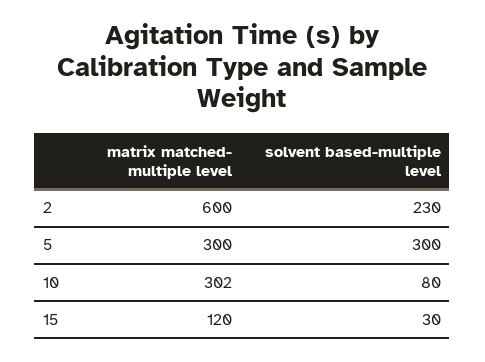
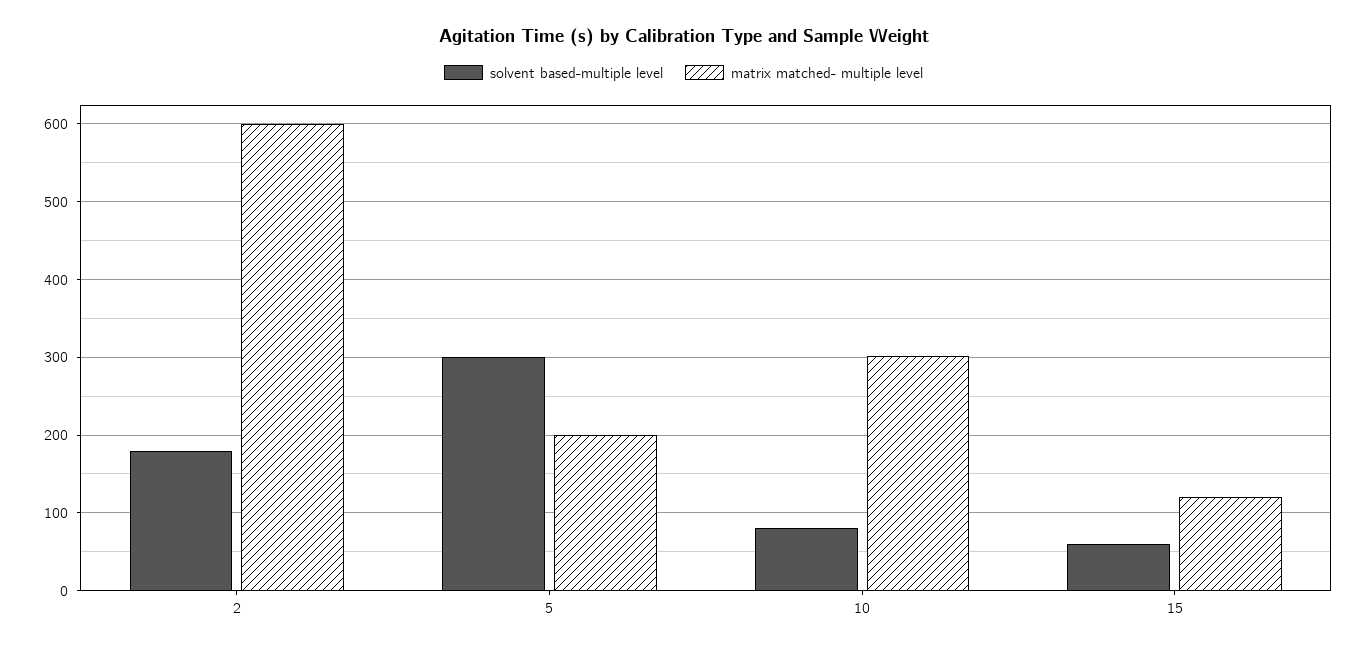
  {
    "matrix matched- multiple level": {
      "2": 600,
-     "5": 300,
+     "5": 200,
      "10": 302,
      "15": 120
    },
    "solvent based-multiple level": {
-     "2": 230,
+     "2": 180,
      "5": 300,
      "10": 80,
-     "15": 30
+     "15": 60
    }
  }

